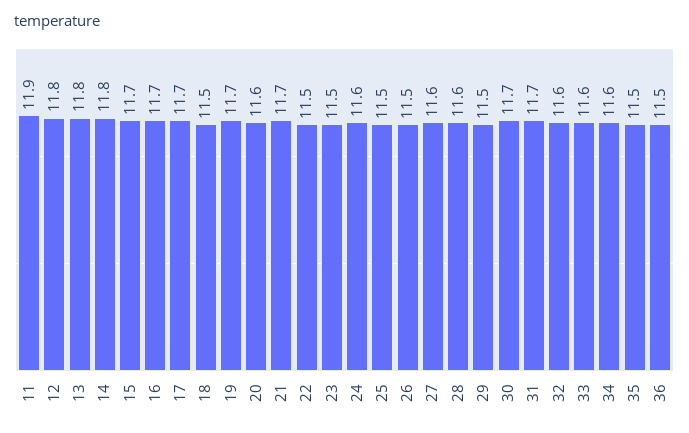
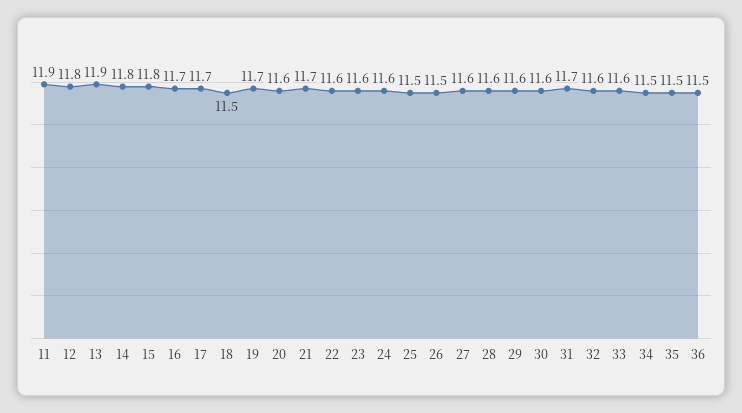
  {
    "11": 11.9,
    "12": 11.8,
-   "13": 11.8,
+   "13": 11.9,
    "14": 11.8,
-   "15": 11.7,
+   "15": 11.8,
    "16": 11.7,
    "17": 11.7,
    "18": 11.5,
    "19": 11.7,
    "20": 11.6,
    "21": 11.7,
-   "22": 11.5,
+   "22": 11.6,
-   "23": 11.5,
+   "23": 11.6,
    "24": 11.6,
    "25": 11.5,
    "26": 11.5,
    "27": 11.6,
    "28": 11.6,
-   "29": 11.5,
+   "29": 11.6,
-   "30": 11.7,
+   "30": 11.6,
    "31": 11.7,
    "32": 11.6,
    "33": 11.6,
-   "34": 11.6,
+   "34": 11.5,
    "35": 11.5,
    "36": 11.5
  }

